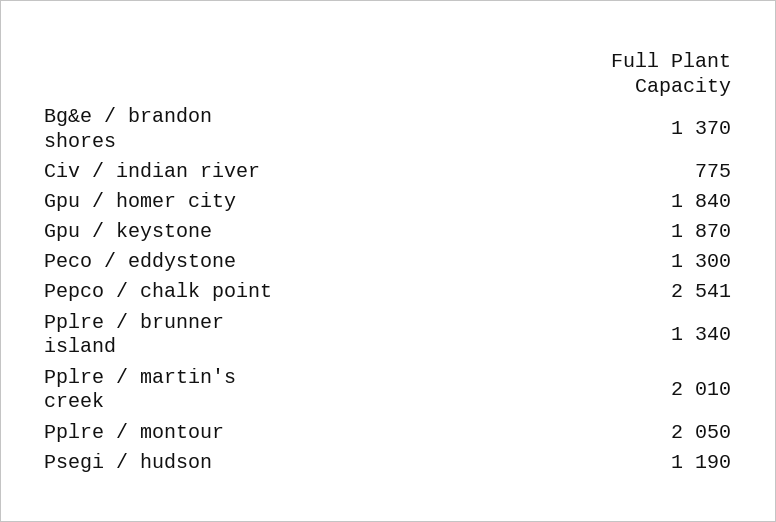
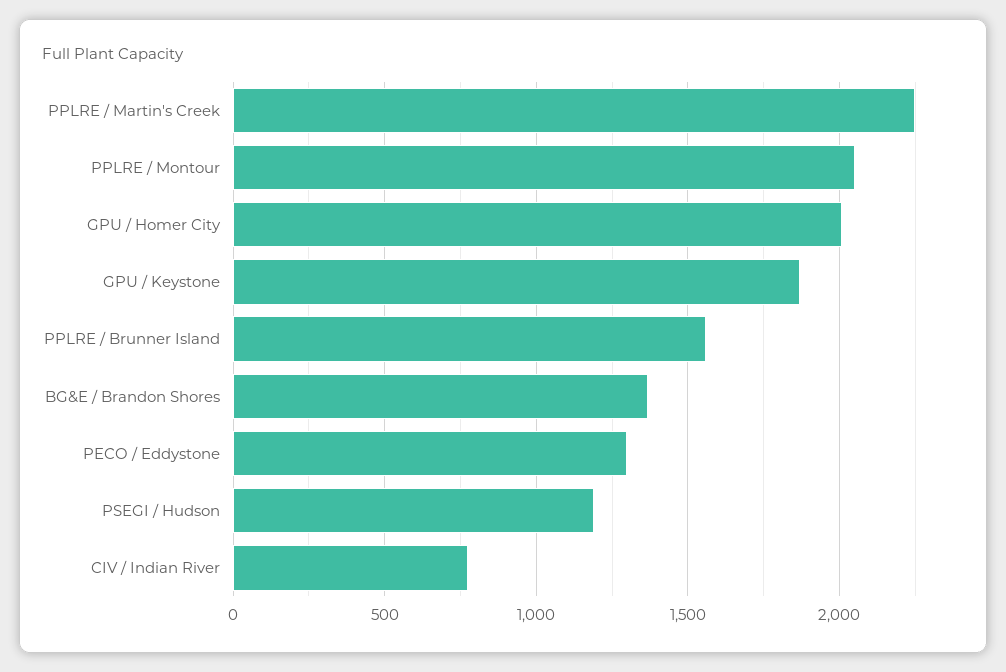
  {
    "Bg&e / brandon shores": 1370,
    "Civ / indian river": 775,
-   "Gpu / homer city": 1840,
+   "Gpu / homer city": 2000,
    "Gpu / keystone": 1870,
    "Peco / eddystone": 1300,
-   "Pepco / chalk point": 2541,
-   "Pplre / brunner island": 1340,
+   "Pplre / brunner island": 1550,
-   "Pplre / martin's creek": 2010,
+   "Pplre / martin's creek": 2250,
    "Pplre / montour": 2050,
    "Psegi / hudson": 1190
  }

